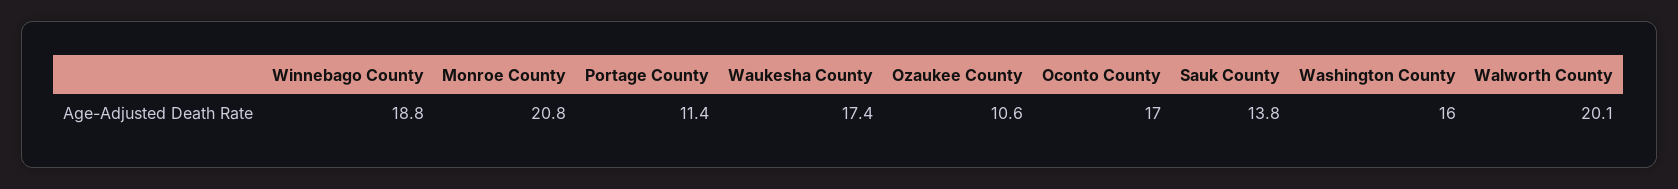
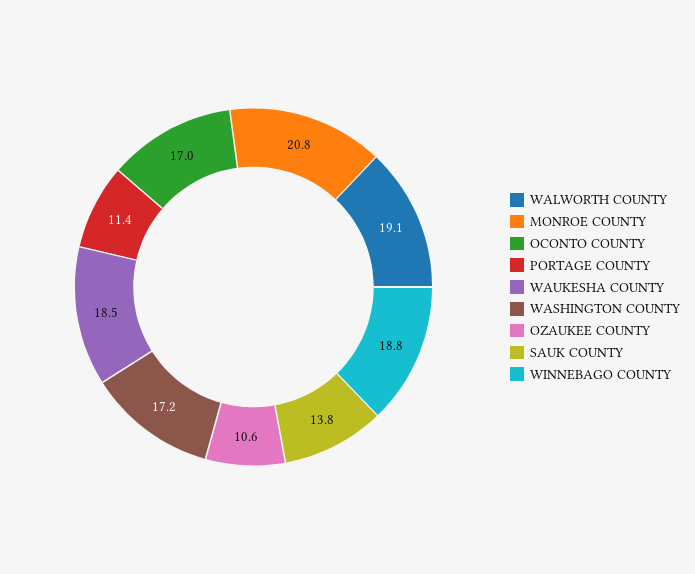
  {
    "Winnebago County": 18.8,
    "Monroe County": 20.8,
    "Portage County": 11.4,
-   "Waukesha County": 17.4,
+   "Waukesha County": 18.5,
    "Ozaukee County": 10.6,
    "Oconto County": 17,
    "Sauk County": 13.8,
-   "Washington County": 16,
+   "Washington County": 17.2,
-   "Walworth County": 20.1
+   "Walworth County": 19.1
  }

